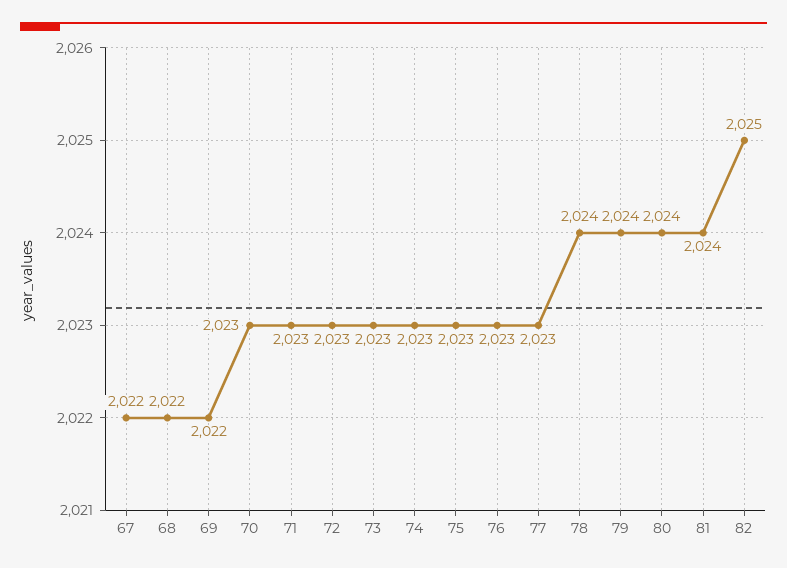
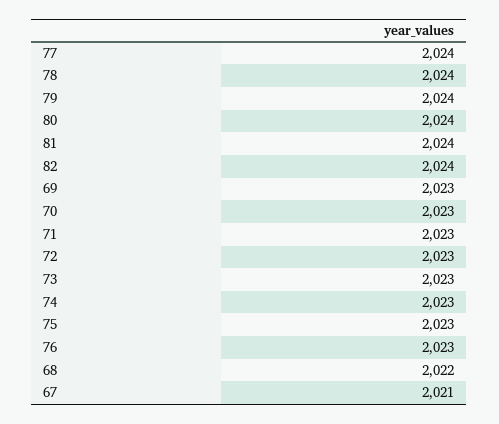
  {
-   "67": 2022,
+   "67": 2021,
    "68": 2022,
-   "69": 2022,
+   "69": 2023,
    "70": 2023,
    "71": 2023,
    "72": 2023,
    "73": 2023,
    "74": 2023,
    "75": 2023,
    "76": 2023,
-   "77": 2023,
+   "77": 2024,
    "78": 2024,
    "79": 2024,
    "80": 2024,
    "81": 2024,
-   "82": 2025
+   "82": 2024
  }

